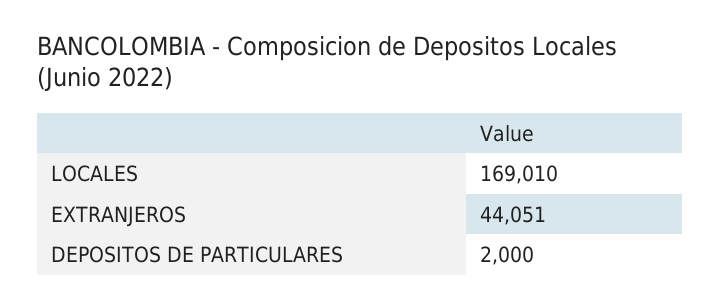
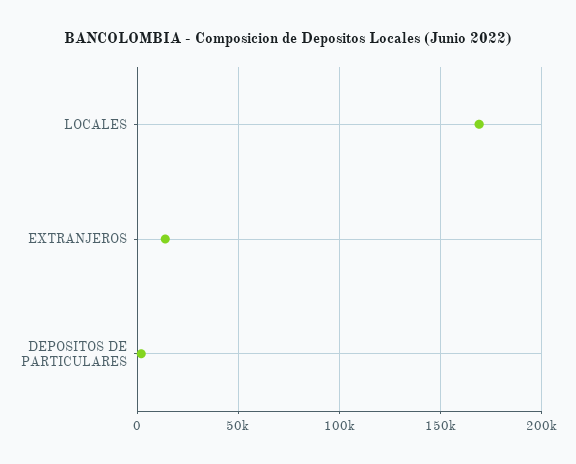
  {
    "LOCALES": 169010,
-   "EXTRANJEROS": 44051,
+   "EXTRANJEROS": 15000,
    "DEPOSITOS DE PARTICULARES": 2000
  }

